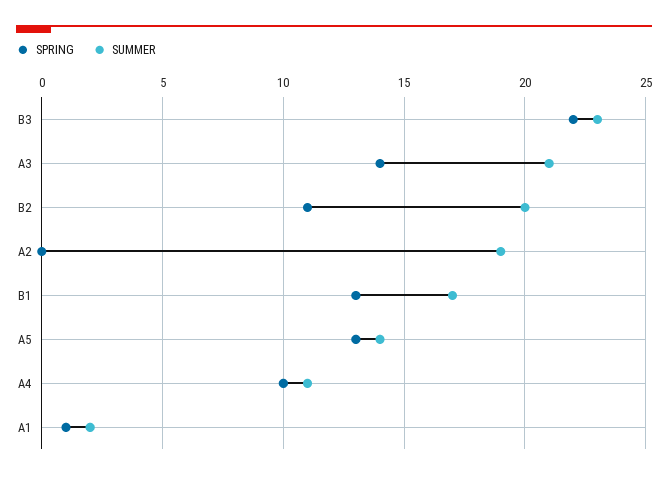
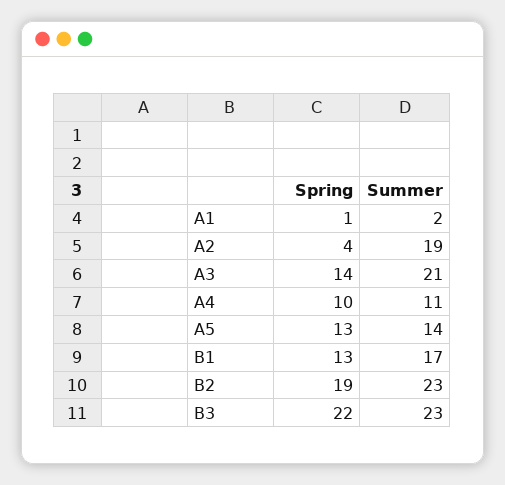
  {
    "SPRING": {
      "B3": 22,
      "A3": 14,
-     "B2": 11,
+     "B2": 19,
-     "A2": 0,
+     "A2": 4,
      "B1": 13,
      "A5": 13,
      "A4": 10,
      "A1": 1
    },
    "SUMMER": {
      "B3": 23,
      "A3": 21,
-     "B2": 20,
+     "B2": 23,
      "A2": 19,
      "B1": 17,
      "A5": 14,
      "A4": 11,
      "A1": 2
    }
  }

